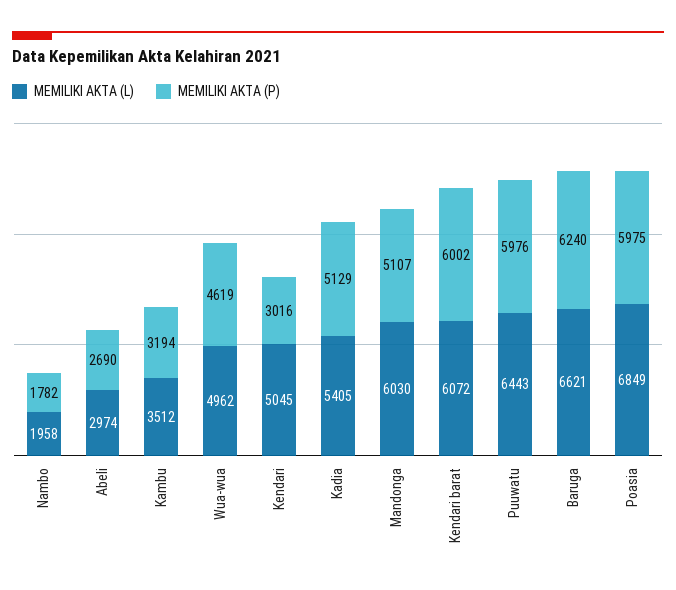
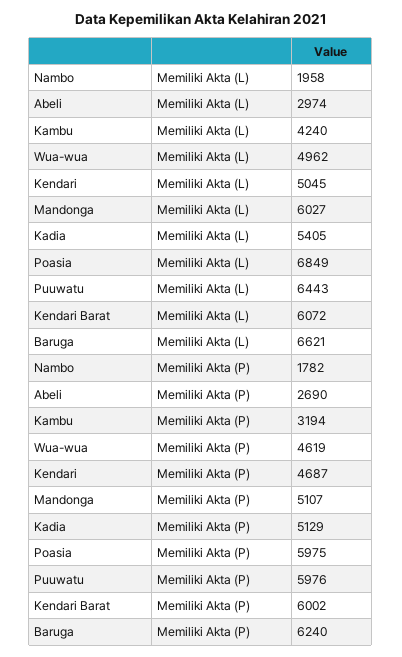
  {
    "MEMILIKI AKTA (L)": {
      "Nambo": 1958,
      "Abeli": 2974,
-     "Kambu": 3512,
+     "Kambu": 4240,
      "Wua-wua": 4962,
      "Kendari": 5045,
      "Kadia": 5405,
-     "Mandonga": 6030,
+     "Mandonga": 6027,
      "Kendari barat": 6072,
      "Puuwatu": 6443,
      "Baruga": 6621,
      "Poasia": 6849
    },
    "MEMILIKI AKTA (P)": {
      "Nambo": 1782,
      "Abeli": 2690,
      "Kambu": 3194,
      "Wua-wua": 4619,
-     "Kendari": 3016,
+     "Kendari": 4687,
      "Kadia": 5129,
      "Mandonga": 5107,
      "Kendari barat": 6002,
      "Puuwatu": 5976,
      "Baruga": 6240,
      "Poasia": 5975
    }
  }

